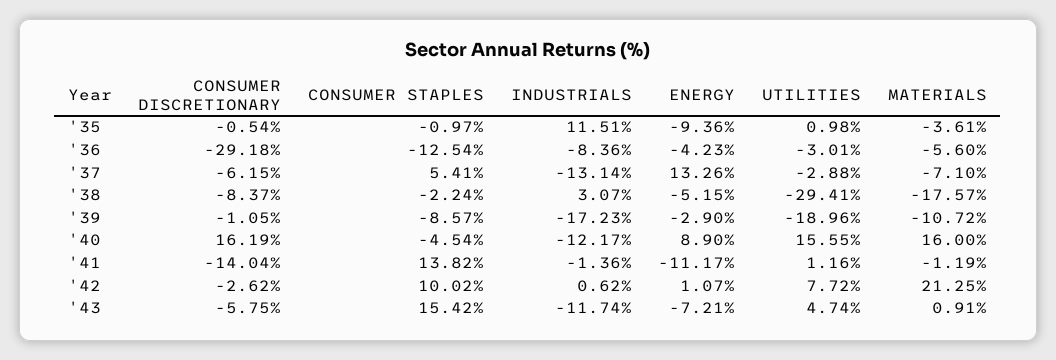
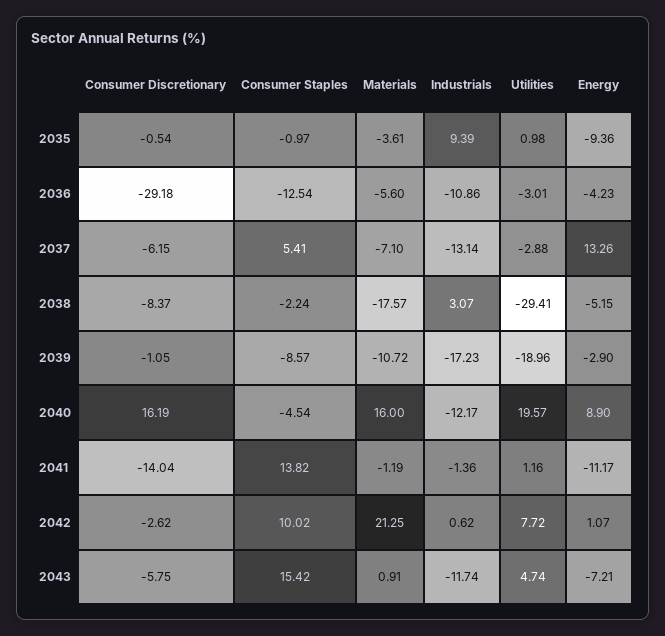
  {
    "CONSUMER DISCRETIONARY": {
      "'35": -0.54,
      "'36": -29.18,
      "'37": -6.15,
      "'38": -8.37,
      "'39": -1.05,
      "'40": 16.19,
      "'41": -14.04,
      "'42": -2.62,
      "'43": -5.75
    },
    "CONSUMER STAPLES": {
      "'35": -0.97,
      "'36": -12.54,
      "'37": 5.41,
      "'38": -2.24,
      "'39": -8.57,
      "'40": -4.54,
      "'41": 13.82,
      "'42": 10.02,
      "'43": 15.42
    },
    "INDUSTRIALS": {
-     "'35": 11.51,
+     "'35": 9.39,
-     "'36": -8.36,
+     "'36": -10.86,
      "'37": -13.14,
      "'38": 3.07,
      "'39": -17.23,
      "'40": -12.17,
      "'41": -1.36,
      "'42": 0.62,
      "'43": -11.74
    },
    "ENERGY": {
      "'35": -9.36,
      "'36": -4.23,
      "'37": 13.26,
      "'38": -5.15,
      "'39": -2.9,
      "'40": 8.9,
      "'41": -11.17,
      "'42": 1.07,
      "'43": -7.21
    },
    "UTILITIES": {
      "'35": 0.98,
      "'36": -3.01,
      "'37": -2.88,
      "'38": -29.41,
      "'39": -18.96,
-     "'40": 15.55,
+     "'40": 19.57,
      "'41": 1.16,
      "'42": 7.72,
      "'43": 4.74
    },
    "MATERIALS": {
      "'35": -3.61,
      "'36": -5.6,
      "'37": -7.1,
      "'38": -17.57,
      "'39": -10.72,
      "'40": 16,
      "'41": -1.19,
      "'42": 21.25,
      "'43": 0.91
    }
  }

